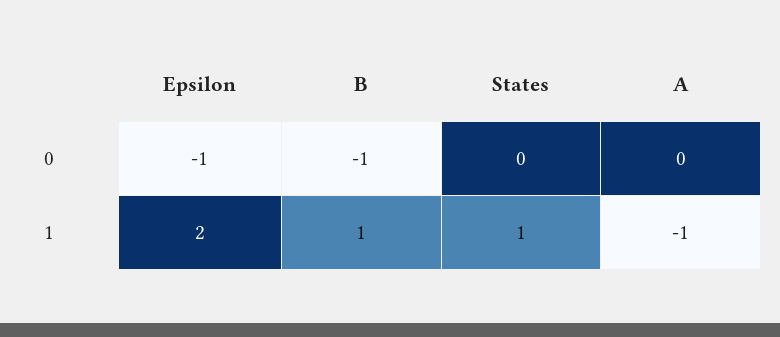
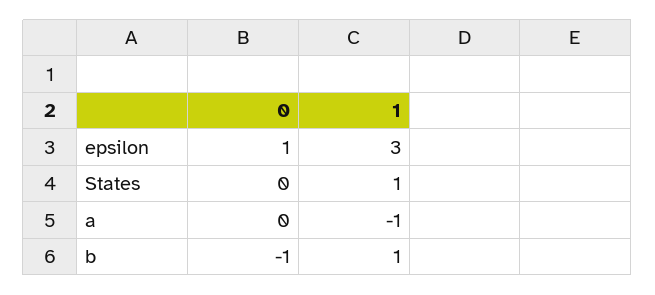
  {
    "Epsilon": {
-     "0": -1,
+     "0": 1,
-     "1": 2
+     "1": 3
    },
    "B": {
      "0": -1,
      "1": 1
    },
    "States": {
      "0": 0,
      "1": 1
    },
    "A": {
      "0": 0,
      "1": -1
    }
  }

